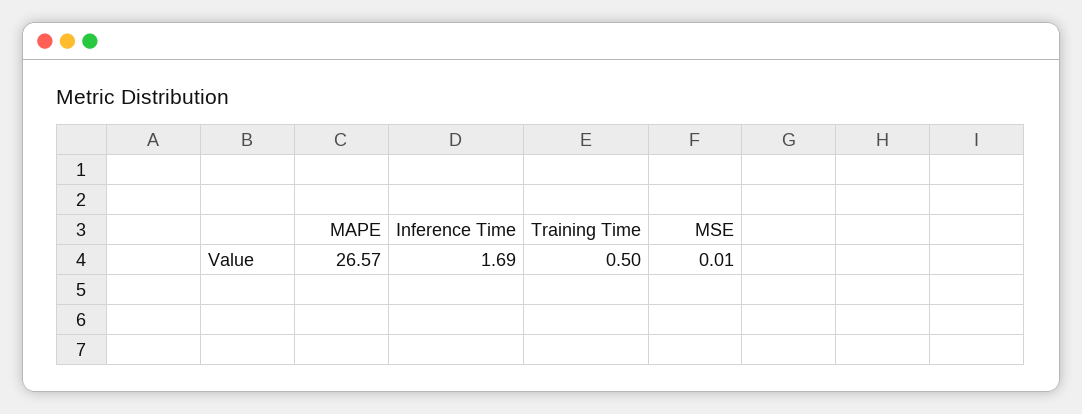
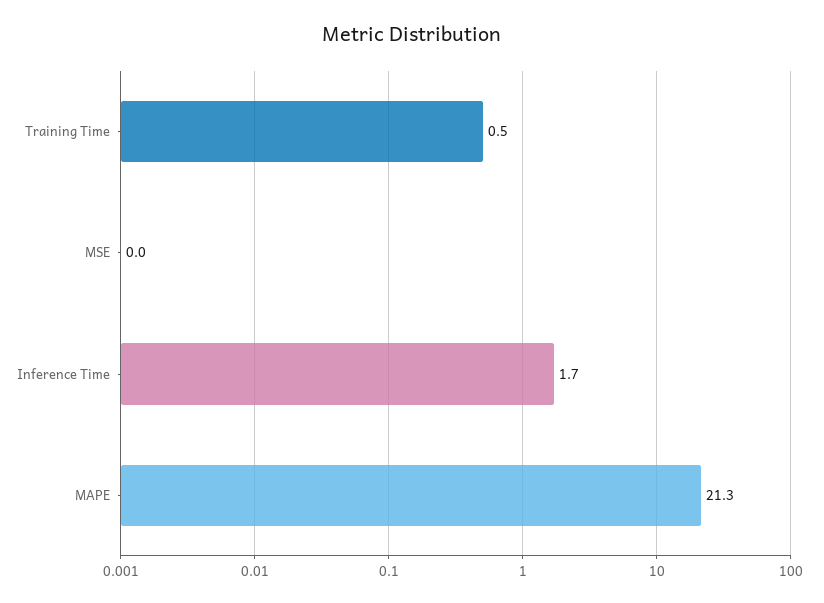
  {
-   "MAPE": 26.57,
+   "MAPE": 21.3,
    "Inference Time": 1.69,
    "Training Time": 0.5,
    "MSE": 0.01
  }

